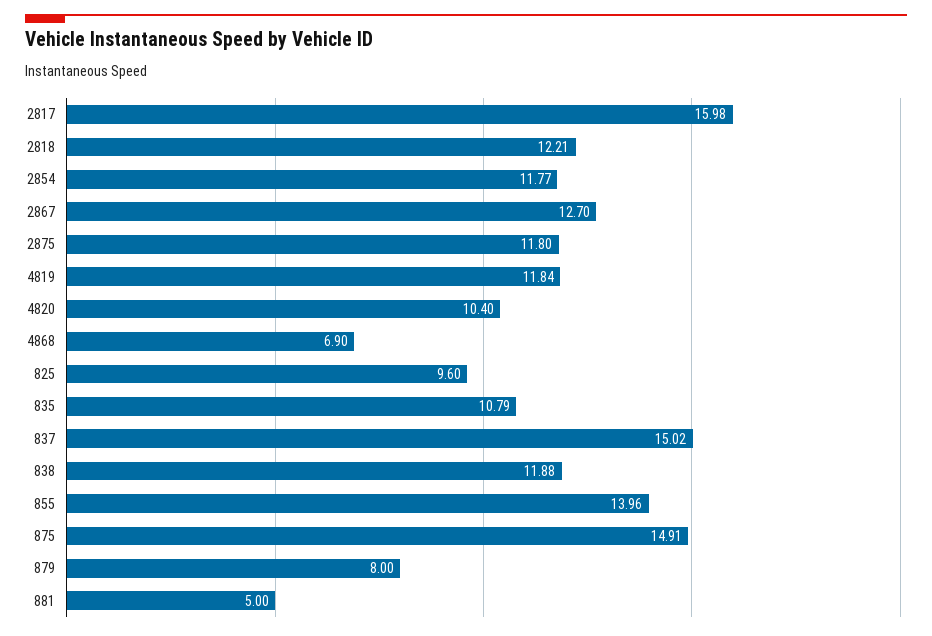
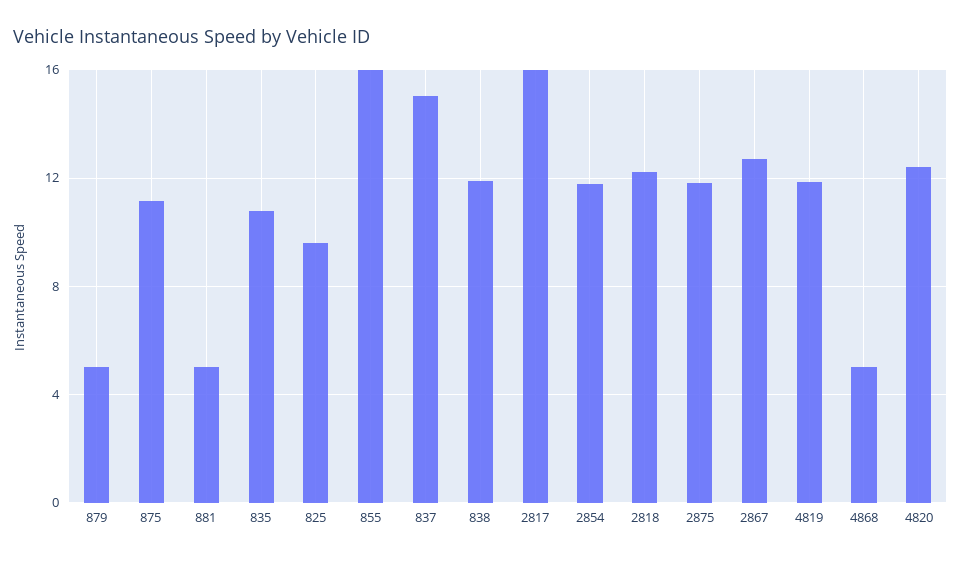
  {
    "2817": 15.98,
    "2818": 12.21,
    "2854": 11.77,
    "2867": 12.7,
    "2875": 11.8,
    "4819": 11.84,
-   "4820": 10.4,
+   "4820": 12.5,
-   "4868": 6.9,
+   "4868": 5,
    "825": 9.6,
    "835": 10.79,
    "837": 15.02,
    "838": 11.88,
-   "855": 13.96,
+   "855": 16,
-   "875": 14.91,
+   "875": 11,
-   "879": 8,
+   "879": 5,
    "881": 5
  }

